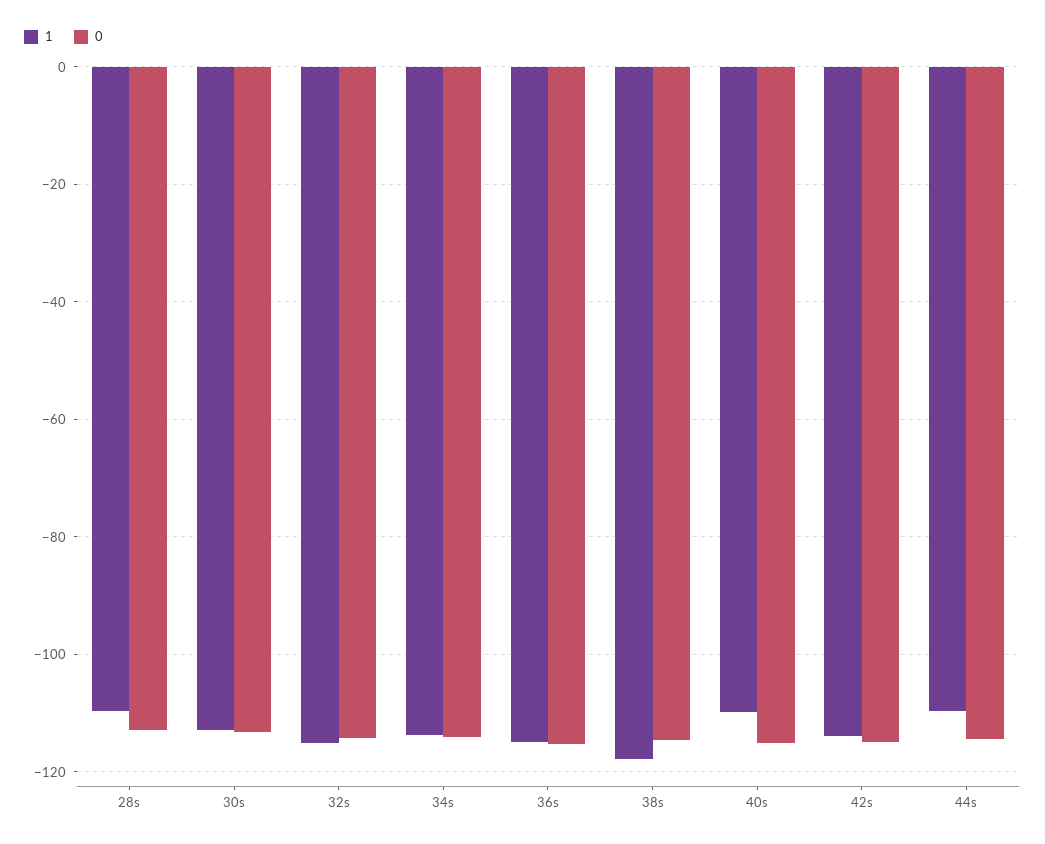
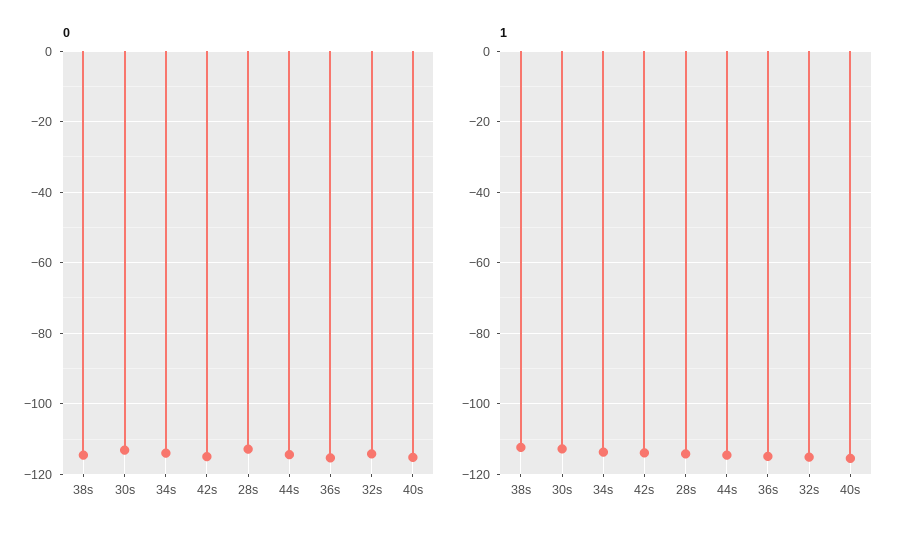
  {
    "1": {
-     "28s": -110,
+     "28s": -114,
      "30s": -112,
      "32s": -116,
      "34s": -114,
      "36s": -114,
-     "38s": -118,
+     "38s": -112,
-     "40s": -110,
+     "40s": -116,
      "42s": -114,
-     "44s": -110
+     "44s": -114
    },
    "0": {
      "28s": -112,
      "30s": -114,
      "32s": -114,
      "34s": -114,
      "36s": -116,
      "38s": -114,
      "40s": -116,
      "42s": -116,
      "44s": -114
    }
  }

